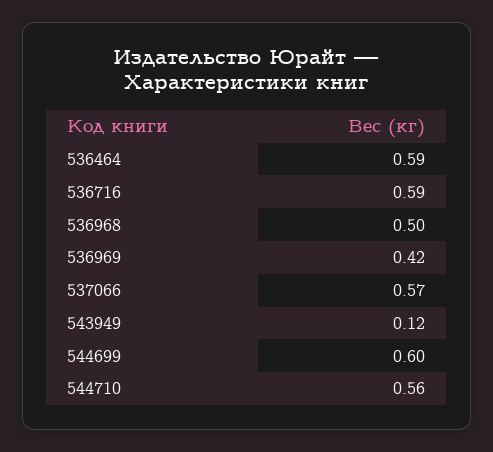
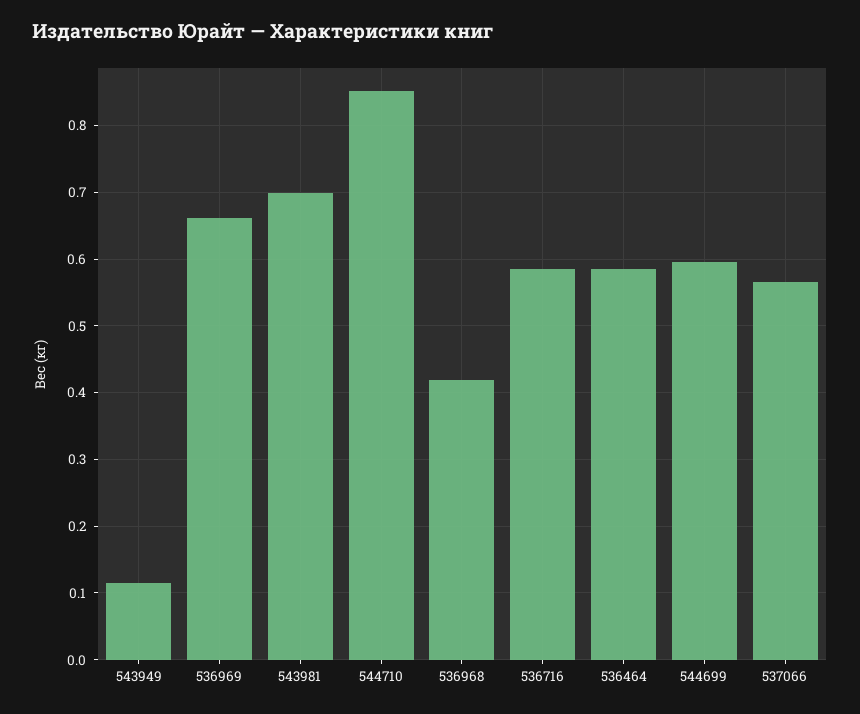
  {
    "536464": 0.59,
    "536716": 0.59,
-   "536968": 0.5,
+   "536968": 0.42,
-   "536969": 0.42,
+   "536969": 0.66,
    "537066": 0.57,
    "543949": 0.12,
    "544699": 0.6,
-   "544710": 0.56
+   "544710": 0.85,
+   "543981": 0.7
  }

